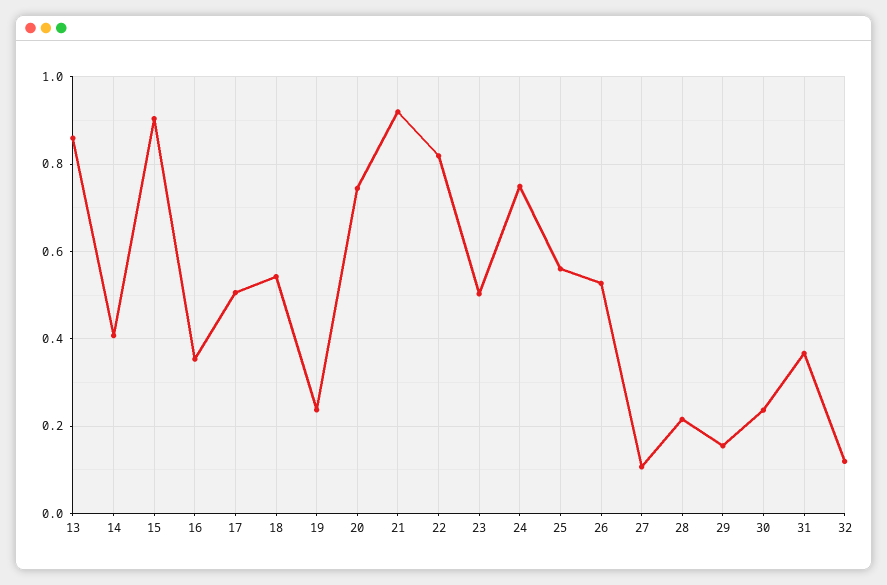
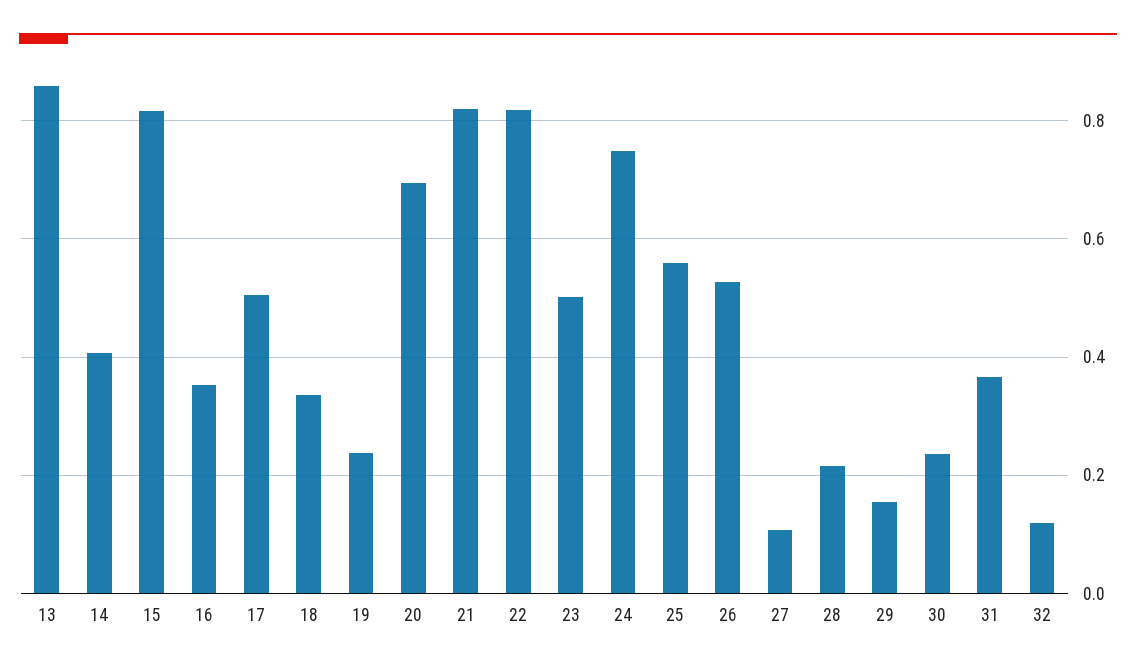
  {
    "13": 0.86,
    "14": 0.4,
-   "15": 0.9,
+   "15": 0.82,
    "16": 0.36,
    "17": 0.5,
-   "18": 0.54,
+   "18": 0.34,
    "19": 0.24,
-   "20": 0.74,
+   "20": 0.7,
-   "21": 0.92,
+   "21": 0.82,
    "22": 0.82,
    "23": 0.5,
    "24": 0.74,
    "25": 0.56,
    "26": 0.52,
    "27": 0.1,
    "28": 0.22,
    "29": 0.16,
    "30": 0.24,
    "31": 0.36,
    "32": 0.12
  }

